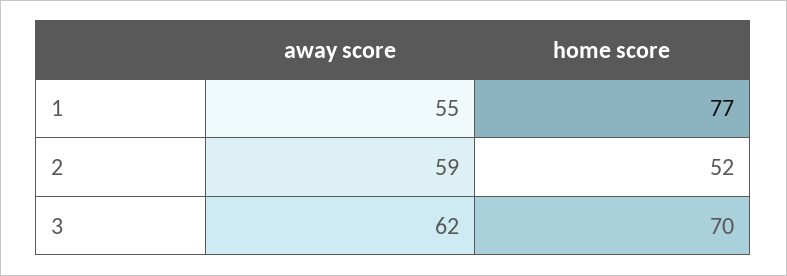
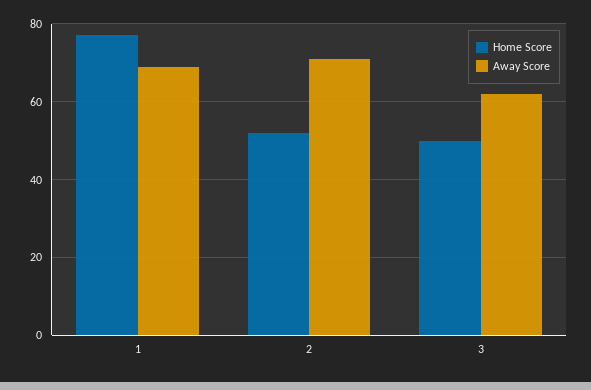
  {
    "away score": {
-     "1": 55,
+     "1": 70,
-     "2": 59,
+     "2": 70,
      "3": 62
    },
    "home score": {
      "1": 77,
      "2": 52,
-     "3": 70
+     "3": 50
    }
  }

